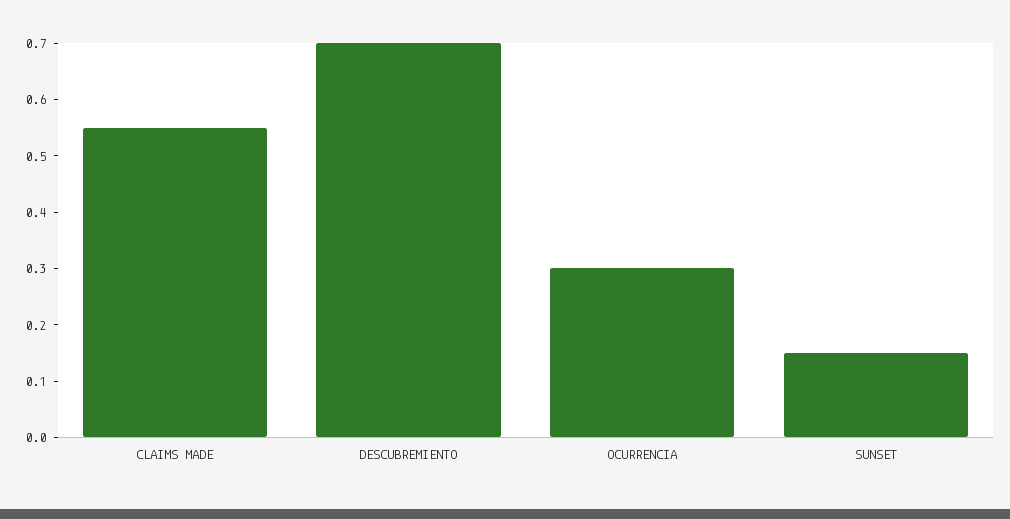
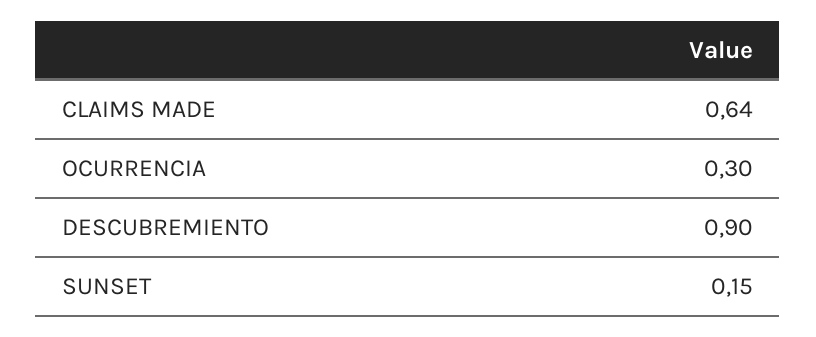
  {
-   "CLAIMS MADE": 0.55,
+   "CLAIMS MADE": 0.64,
-   "DESCUBREMIENTO": 0.7,
+   "DESCUBREMIENTO": 0.9,
    "OCURRENCIA": 0.3,
    "SUNSET": 0.15
  }

